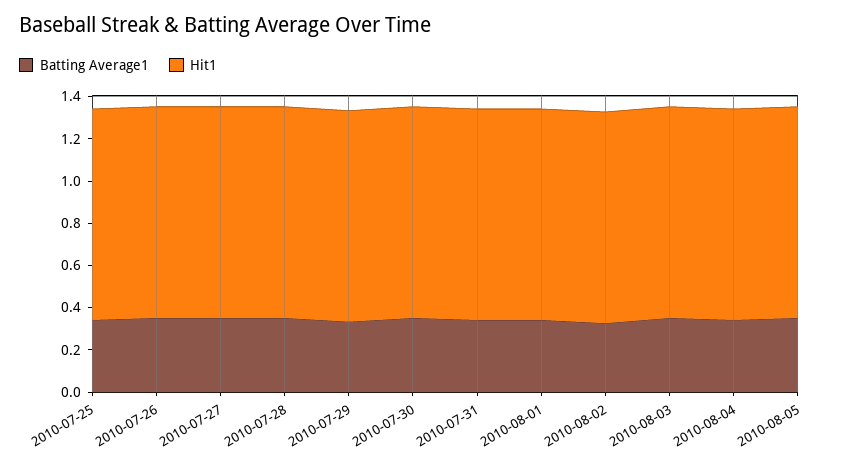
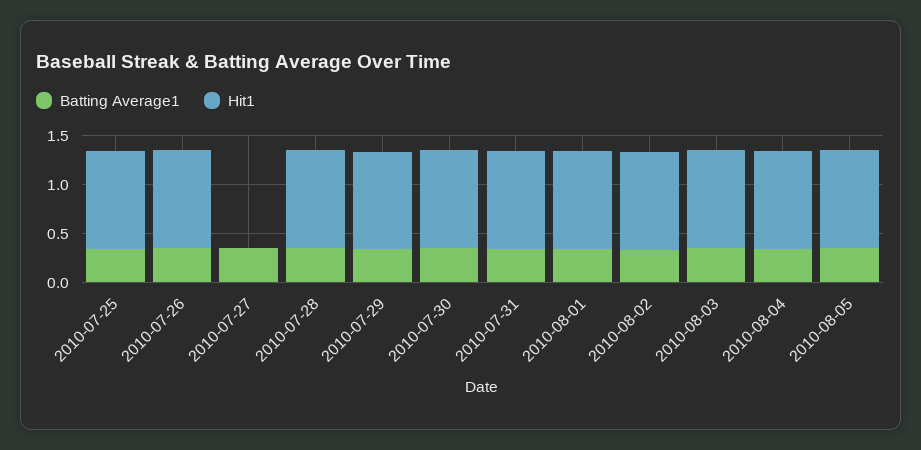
  {
    "Batting Average1": {
      "2010-07-25": 0.35,
      "2010-07-26": 0.35,
      "2010-07-27": 0.35,
      "2010-07-28": 0.35,
      "2010-07-29": 0.35,
      "2010-07-30": 0.35,
      "2010-07-31": 0.35,
      "2010-08-01": 0.35,
      "2010-08-02": 0.35,
      "2010-08-03": 0.35,
      "2010-08-04": 0.35,
      "2010-08-05": 0.35
    },
    "Hit1": {
      "2010-07-25": 1,
      "2010-07-26": 1,
-     "2010-07-27": 1,
+     "2010-07-27": 0,
      "2010-07-28": 1,
      "2010-07-29": 1,
      "2010-07-30": 1,
      "2010-07-31": 1,
      "2010-08-01": 1,
      "2010-08-02": 1,
      "2010-08-03": 1,
      "2010-08-04": 1,
      "2010-08-05": 1
    }
  }

